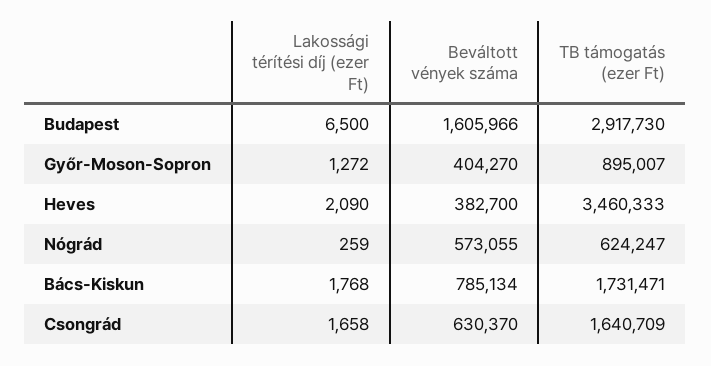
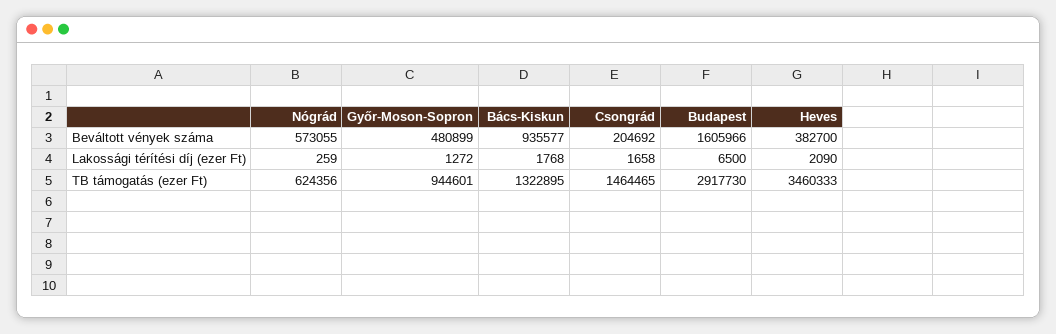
  {
    "Lakossági térítési díj (ezer Ft)": {
      "Budapest": 6500,
      "Győr-Moson-Sopron": 1272,
      "Heves": 2090,
      "Nógrád": 259,
      "Bács-Kiskun": 1768,
      "Csongrád": 1658
    },
    "Beváltott vények száma": {
      "Budapest": 1605966,
-     "Győr-Moson-Sopron": 404270,
+     "Győr-Moson-Sopron": 480899,
      "Heves": 382700,
      "Nógrád": 573055,
-     "Bács-Kiskun": 785134,
+     "Bács-Kiskun": 935577,
-     "Csongrád": 630370
+     "Csongrád": 204692
    },
    "TB támogatás (ezer Ft)": {
      "Budapest": 2917730,
-     "Győr-Moson-Sopron": 895007,
+     "Győr-Moson-Sopron": 944601,
      "Heves": 3460333,
-     "Nógrád": 624247,
+     "Nógrád": 624356,
-     "Bács-Kiskun": 1731471,
+     "Bács-Kiskun": 1322895,
-     "Csongrád": 1640709
+     "Csongrád": 1464465
    }
  }

